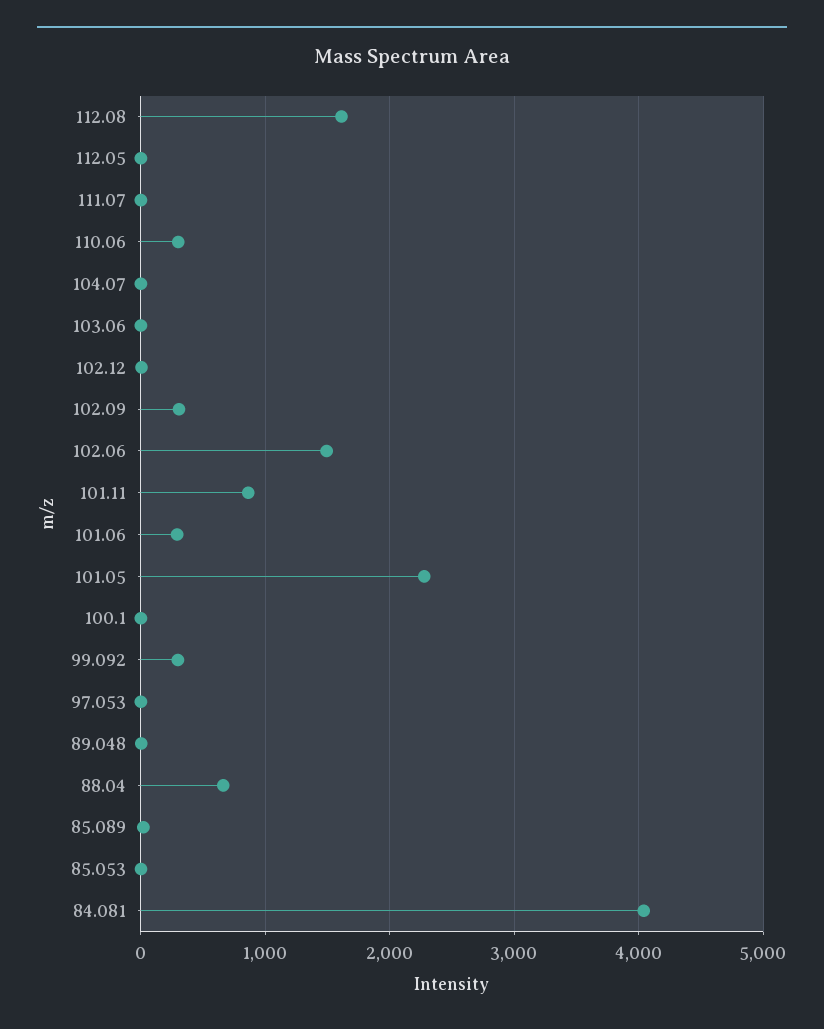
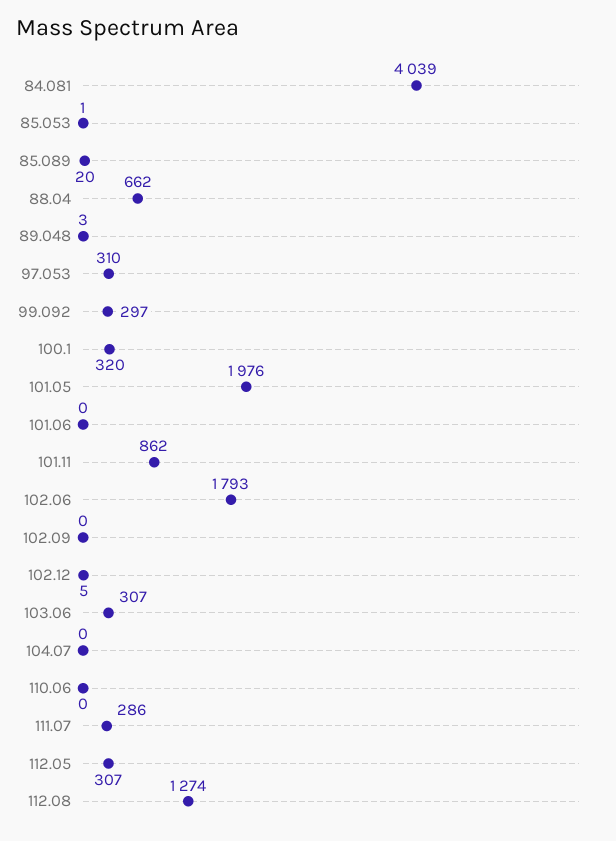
  {
-   "112.08": 1600,
+   "112.08": 1274,
-   "112.05": 0,
+   "112.05": 307,
-   "111.07": 0,
+   "111.07": 286,
-   "110.06": 300,
+   "110.06": 0,
    "104.07": 0,
-   "103.06": 0,
+   "103.06": 307,
    "102.12": 5,
-   "102.09": 300,
+   "102.09": 0,
-   "102.06": 1500,
+   "102.06": 1793,
    "101.11": 862,
-   "101.06": 300,
+   "101.06": 0,
-   "101.05": 2300,
+   "101.05": 1976,
-   "100.1": 0,
+   "100.1": 320,
    "99.092": 297,
-   "97.053": 0,
+   "97.053": 310,
    "89.048": 3,
    "88.04": 662,
    "85.089": 20,
    "85.053": 1,
    "84.081": 4039
  }

